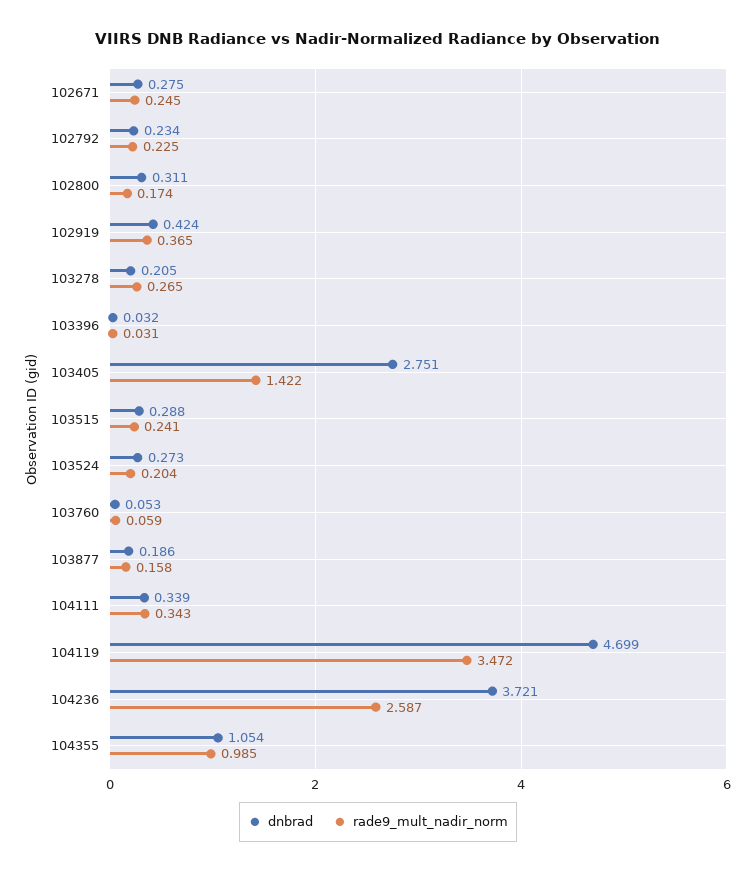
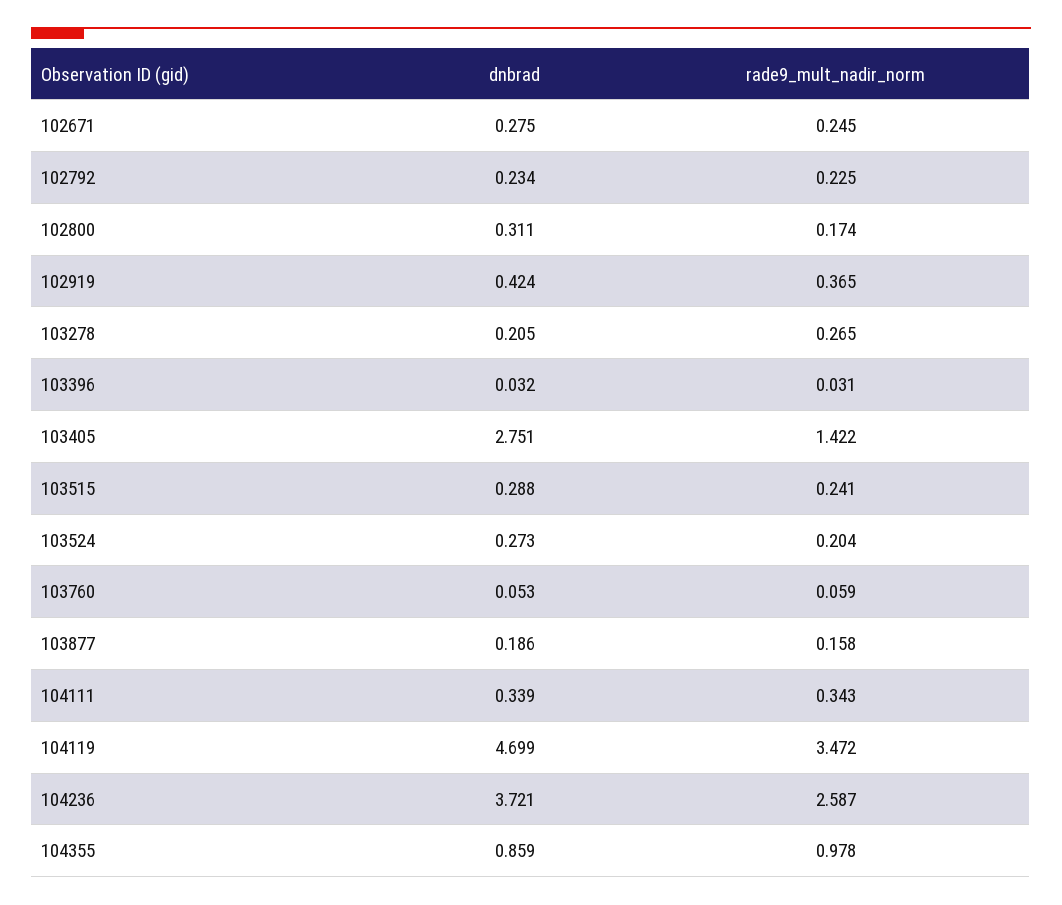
  {
    "dnbrad": {
      "102671": 0.275,
      "102792": 0.234,
      "102800": 0.311,
      "102919": 0.424,
      "103278": 0.205,
      "103396": 0.032,
      "103405": 2.751,
      "103515": 0.288,
      "103524": 0.273,
      "103760": 0.053,
      "103877": 0.186,
      "104111": 0.339,
      "104119": 4.699,
      "104236": 3.721,
-     "104355": 1.054
+     "104355": 0.859
    },
    "rade9_mult_nadir_norm": {
      "102671": 0.245,
      "102792": 0.225,
      "102800": 0.174,
      "102919": 0.365,
      "103278": 0.265,
      "103396": 0.031,
      "103405": 1.422,
      "103515": 0.241,
      "103524": 0.204,
      "103760": 0.059,
      "103877": 0.158,
      "104111": 0.343,
      "104119": 3.472,
      "104236": 2.587,
-     "104355": 0.985
+     "104355": 0.978
    }
  }

